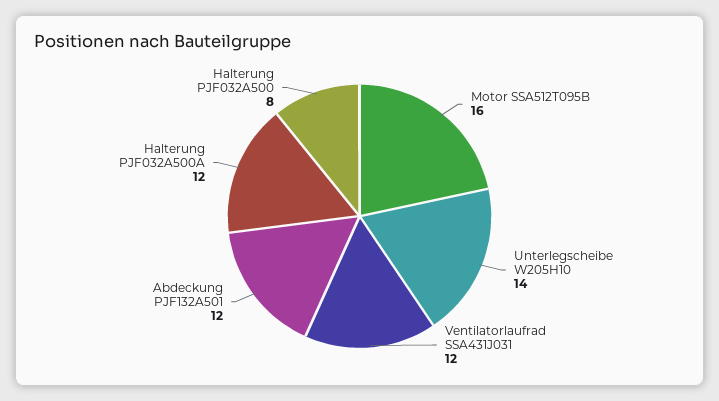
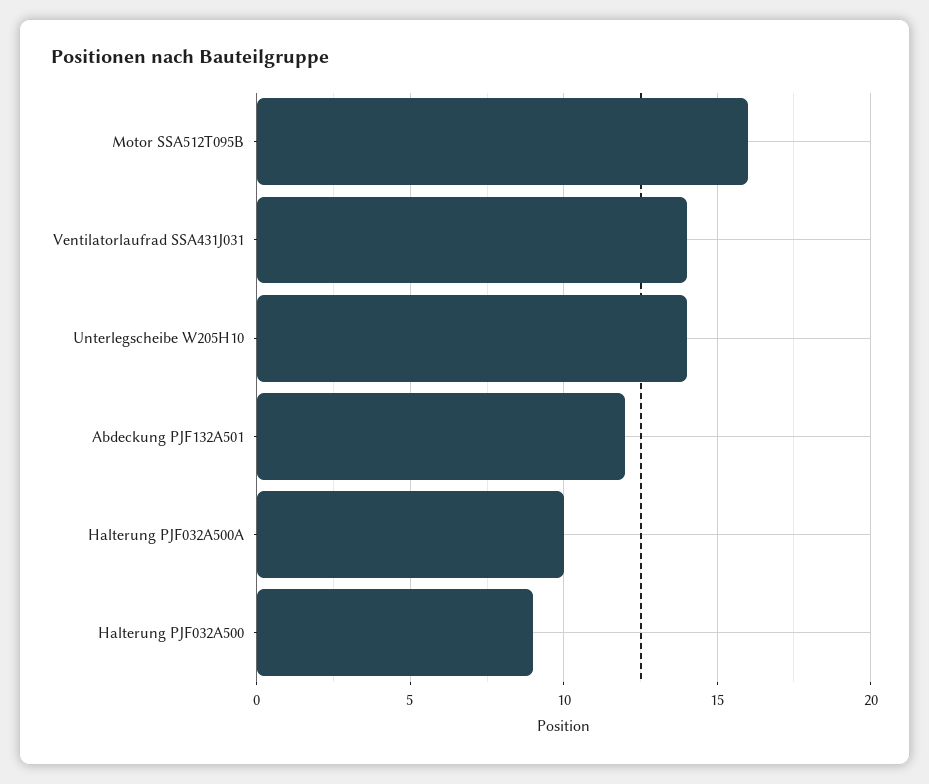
  {
    "Motor SSA512T095B": 16,
    "Unterlegscheibe W205H10": 14,
-   "Ventilatorlaufrad SSA431J031": 12,
+   "Ventilatorlaufrad SSA431J031": 14,
    "Abdeckung PJF132A501": 12,
-   "Halterung PJF032A500A": 12,
+   "Halterung PJF032A500A": 10,
-   "Halterung PJF032A500": 8
+   "Halterung PJF032A500": 9
  }

